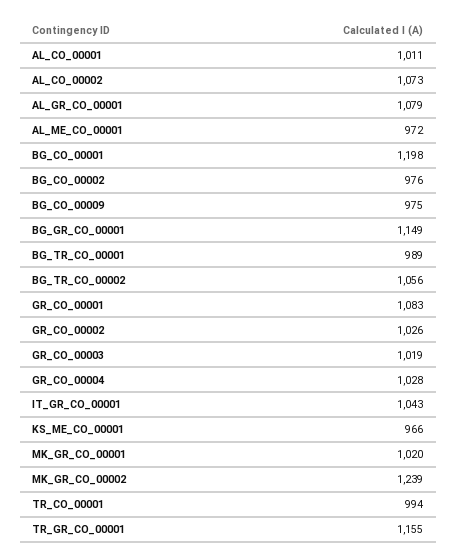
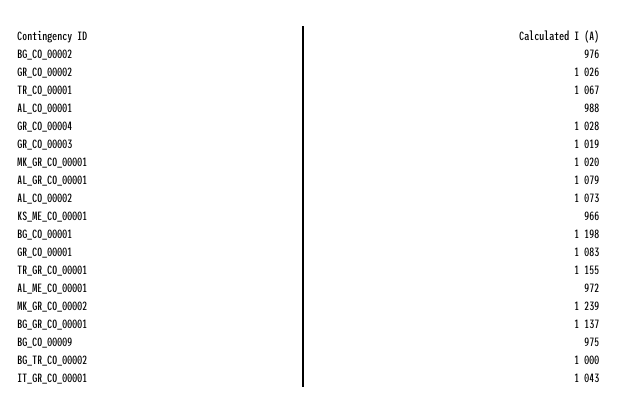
  {
-   "AL_CO_00001": 1011,
+   "AL_CO_00001": 988,
    "AL_CO_00002": 1073,
    "AL_GR_CO_00001": 1079,
    "AL_ME_CO_00001": 972,
    "BG_CO_00001": 1198,
    "BG_CO_00002": 976,
    "BG_CO_00009": 975,
-   "BG_GR_CO_00001": 1149,
+   "BG_GR_CO_00001": 1137,
-   "BG_TR_CO_00001": 989,
-   "BG_TR_CO_00002": 1056,
+   "BG_TR_CO_00002": 1000,
    "GR_CO_00001": 1083,
    "GR_CO_00002": 1026,
    "GR_CO_00003": 1019,
    "GR_CO_00004": 1028,
    "IT_GR_CO_00001": 1043,
    "KS_ME_CO_00001": 966,
    "MK_GR_CO_00001": 1020,
    "MK_GR_CO_00002": 1239,
-   "TR_CO_00001": 994,
+   "TR_CO_00001": 1067,
    "TR_GR_CO_00001": 1155
  }

